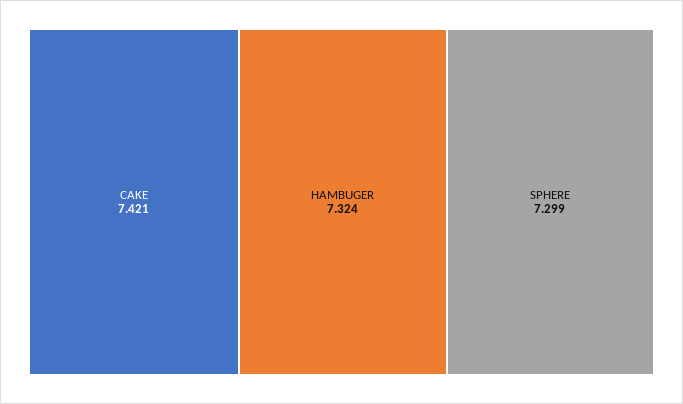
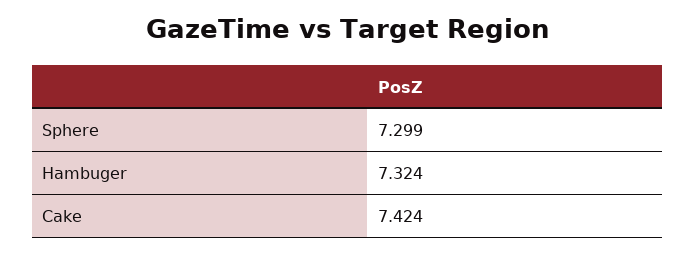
  {
-   "CAKE": 7.421,
+   "CAKE": 7.424,
    "HAMBUGER": 7.324,
    "SPHERE": 7.299
  }

